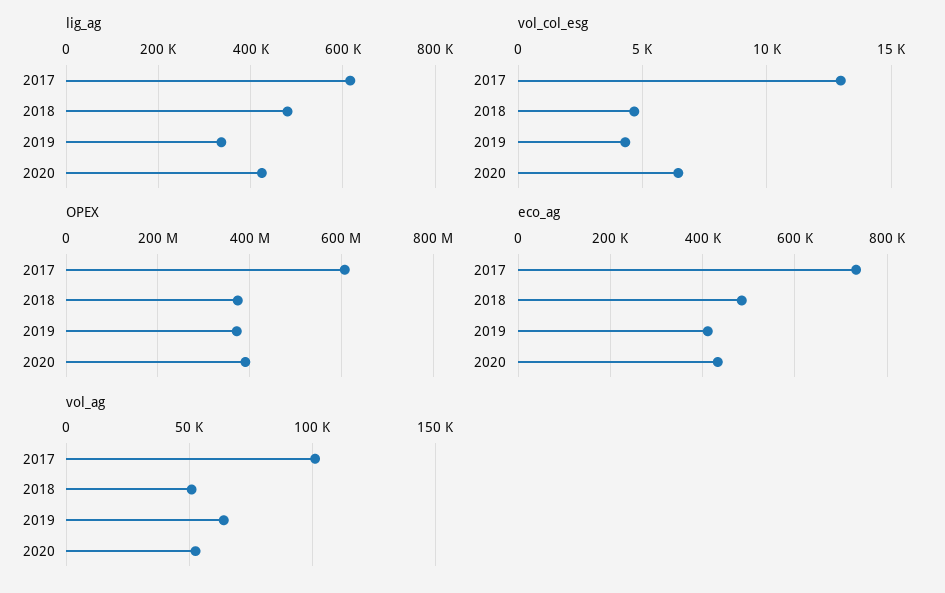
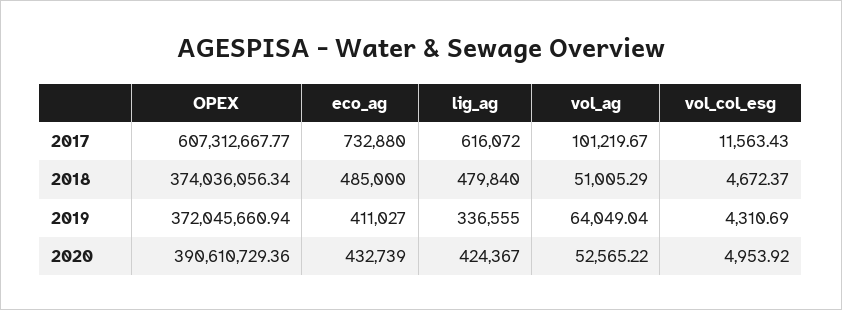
  {
    "lig_ag": {
      "2017": 616072,
      "2018": 479840,
      "2019": 336555,
      "2020": 424367
    },
    "vol_col_esg": {
-     "2017": 13000,
+     "2017": 11563.43,
      "2018": 4672.37,
      "2019": 4310.69,
-     "2020": 6500
+     "2020": 4953.92
    },
    "OPEX": {
      "2017": 607312667.77,
      "2018": 374036056.34,
      "2019": 372045660.94,
      "2020": 390610729.36
    },
    "eco_ag": {
      "2017": 732880,
      "2018": 485000,
      "2019": 411027,
      "2020": 432739
    },
    "vol_ag": {
      "2017": 101219.67,
      "2018": 51005.29,
      "2019": 64049.04,
      "2020": 52565.22
    }
  }

